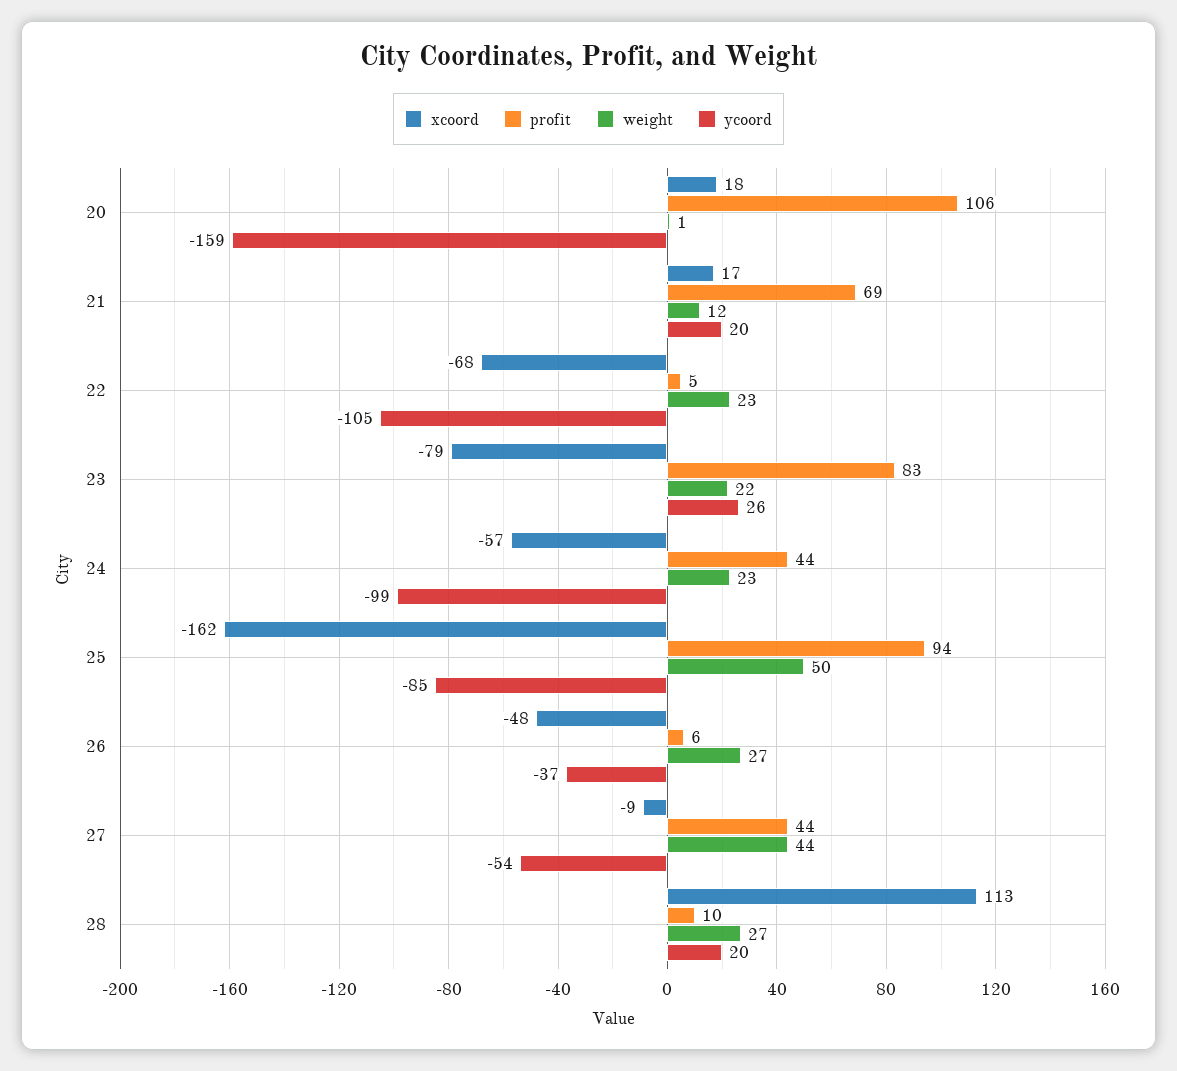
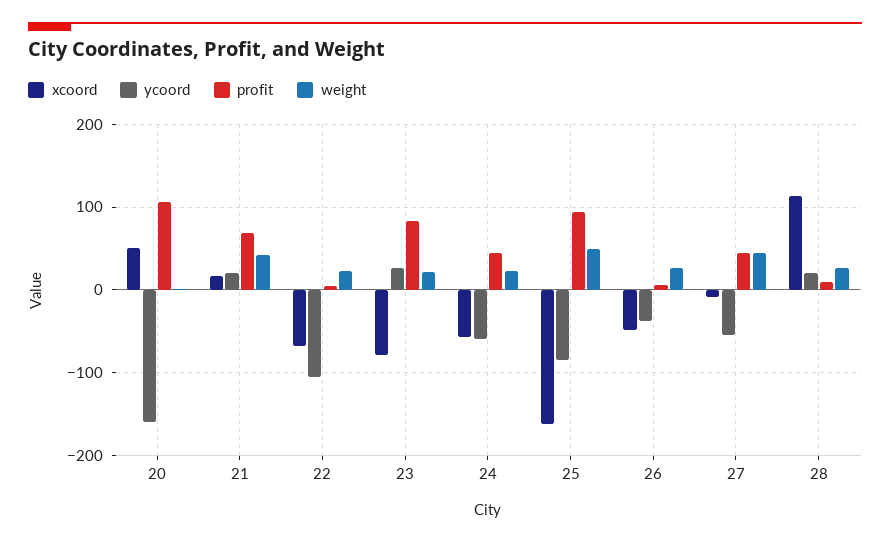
  {
    "xcoord": {
-     "20": 18,
+     "20": 50,
      "21": 17,
      "22": -68,
      "23": -79,
      "24": -57,
      "25": -162,
      "26": -48,
      "27": -9,
      "28": 113
    },
    "profit": {
      "20": 106,
      "21": 69,
      "22": 5,
      "23": 83,
      "24": 44,
      "25": 94,
      "26": 6,
      "27": 44,
      "28": 10
    },
    "weight": {
      "20": 1,
-     "21": 12,
+     "21": 40,
      "22": 23,
      "23": 22,
      "24": 23,
      "25": 50,
      "26": 27,
      "27": 44,
      "28": 27
    },
    "ycoord": {
      "20": -159,
      "21": 20,
      "22": -105,
      "23": 26,
-     "24": -99,
+     "24": -60,
      "25": -85,
      "26": -37,
      "27": -54,
      "28": 20
    }
  }

